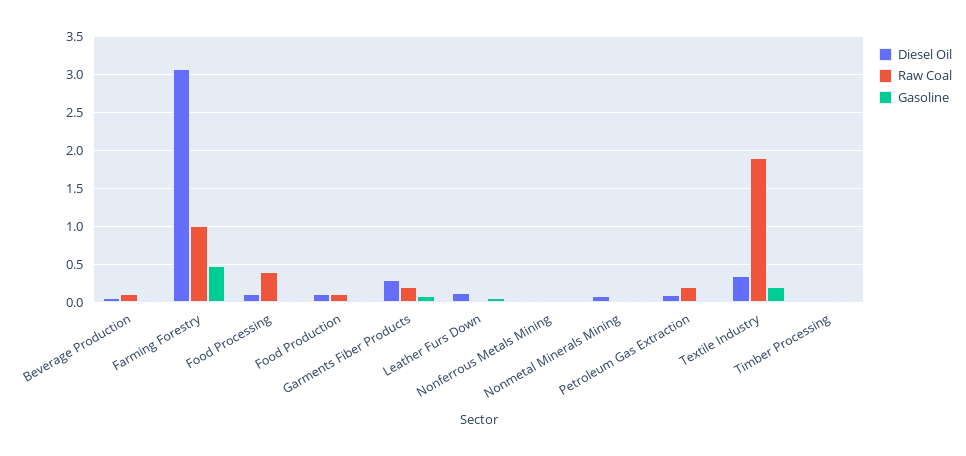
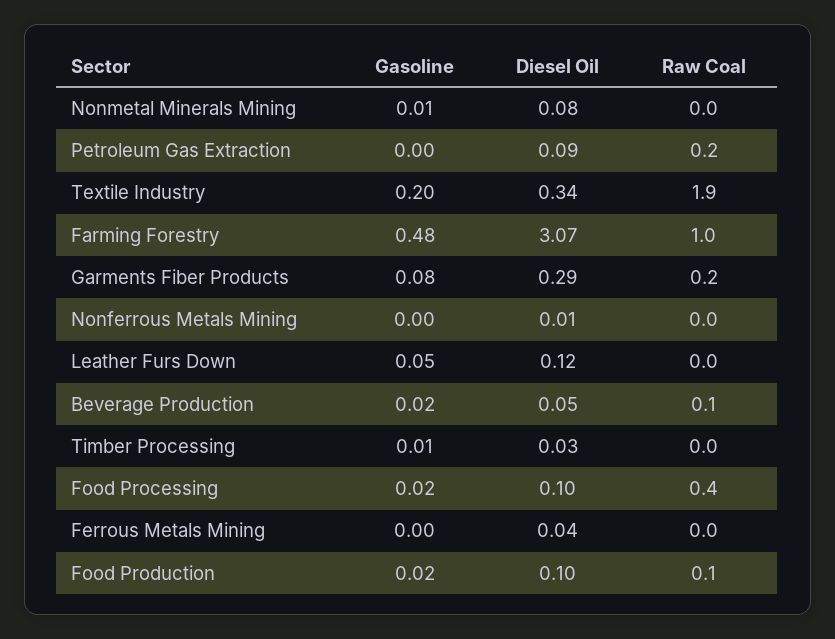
  {
    "Diesel Oil": {
      "Beverage Production": 0.05,
      "Farming Forestry": 3.07,
      "Food Processing": 0.1,
      "Food Production": 0.1,
      "Garments Fiber Products": 0.29,
      "Leather Furs Down": 0.12,
      "Nonferrous Metals Mining": 0.01,
      "Nonmetal Minerals Mining": 0.08,
      "Petroleum Gas Extraction": 0.09,
      "Textile Industry": 0.34,
-     "Timber Processing": 0.03
+     "Timber Processing": 0.03,
+     "Ferrous Metals Mining": 0.04
    },
    "Raw Coal": {
      "Beverage Production": 0.1,
      "Farming Forestry": 1,
      "Food Processing": 0.4,
      "Food Production": 0.1,
      "Garments Fiber Products": 0.2,
      "Leather Furs Down": 0,
      "Nonferrous Metals Mining": 0,
      "Nonmetal Minerals Mining": 0,
      "Petroleum Gas Extraction": 0.2,
      "Textile Industry": 1.9,
-     "Timber Processing": 0
+     "Timber Processing": 0,
+     "Ferrous Metals Mining": 0
    },
    "Gasoline": {
      "Beverage Production": 0.02,
      "Farming Forestry": 0.48,
      "Food Processing": 0.02,
      "Food Production": 0.02,
      "Garments Fiber Products": 0.08,
      "Leather Furs Down": 0.05,
      "Nonferrous Metals Mining": 0,
      "Nonmetal Minerals Mining": 0.01,
      "Petroleum Gas Extraction": 0,
      "Textile Industry": 0.2,
-     "Timber Processing": 0.01
+     "Timber Processing": 0.01,
+     "Ferrous Metals Mining": 0
    }
  }

